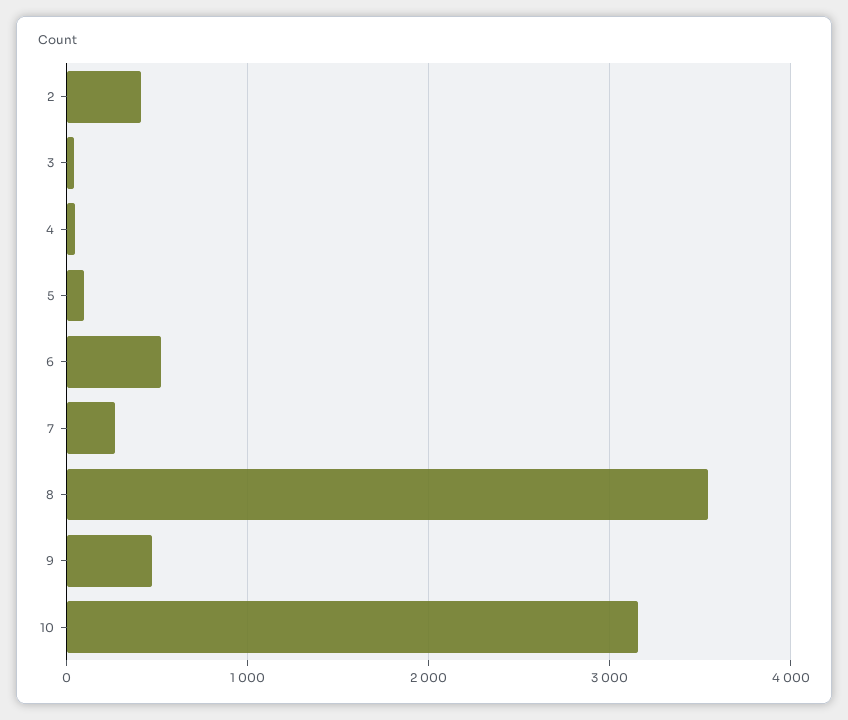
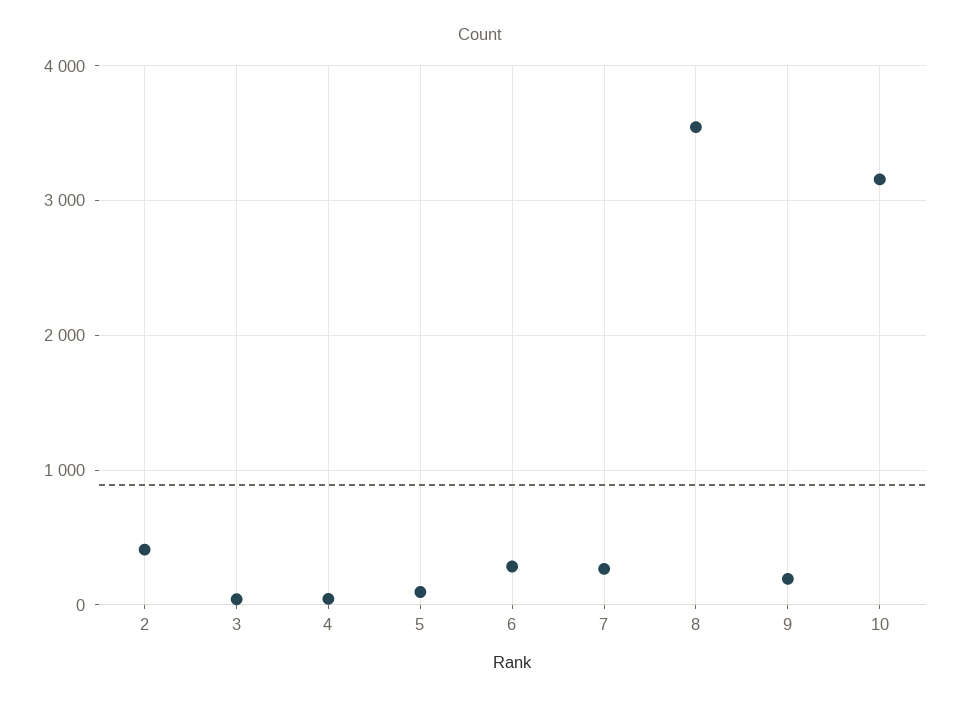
  {
    "2": 400,
    "3": 0,
    "4": 0,
    "5": 100,
-   "6": 500,
+   "6": 300,
    "7": 300,
    "8": 3500,
-   "9": 500,
+   "9": 200,
    "10": 3200
  }

